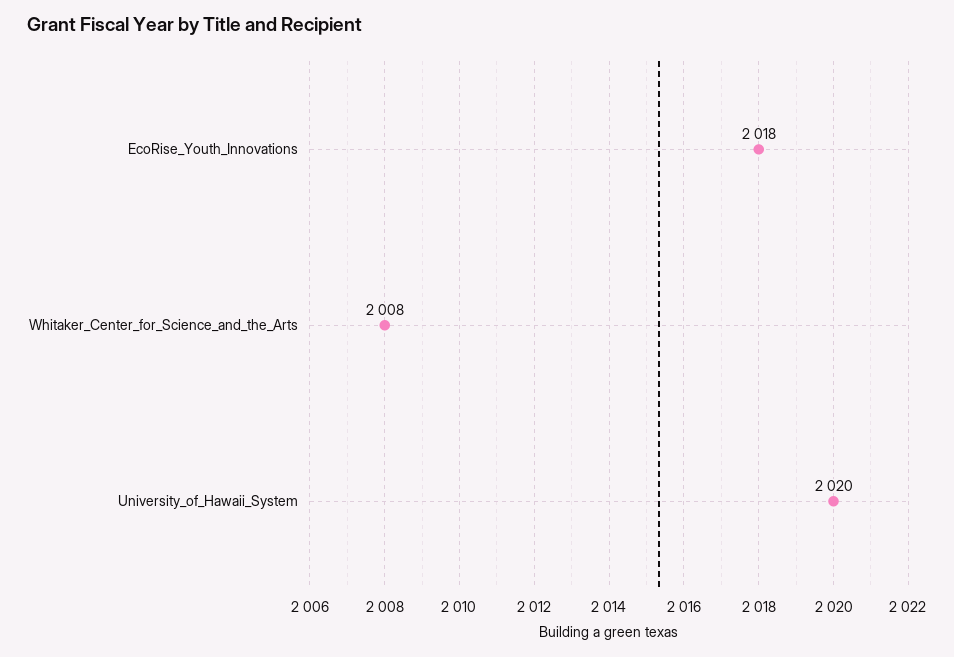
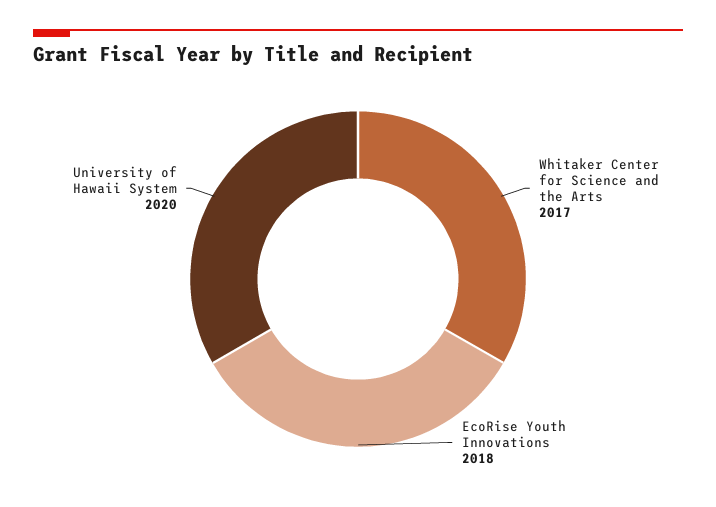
  {
    "EcoRise_Youth_Innovations": 2018,
-   "Whitaker_Center_for_Science_and_the_Arts": 2008,
+   "Whitaker_Center_for_Science_and_the_Arts": 2017,
    "University_of_Hawaii_System": 2020
  }

